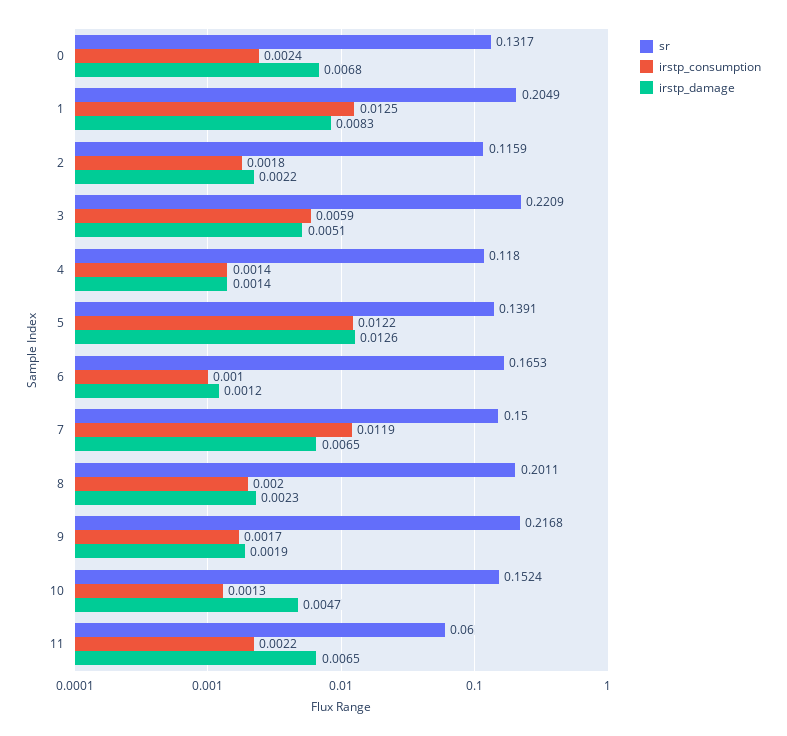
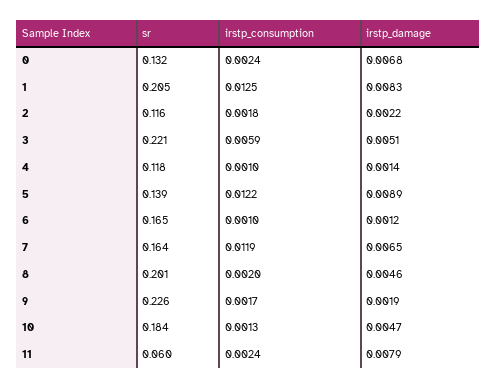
  {
    "sr": {
      "0": 0.1317,
      "1": 0.2049,
      "2": 0.1159,
      "3": 0.2209,
      "4": 0.118,
      "5": 0.1391,
      "6": 0.1653,
-     "7": 0.15,
+     "7": 0.164,
      "8": 0.2011,
-     "9": 0.2168,
+     "9": 0.226,
-     "10": 0.1524,
+     "10": 0.184,
      "11": 0.06
    },
    "irstp_consumption": {
      "0": 0.0024,
      "1": 0.0125,
      "2": 0.0018,
      "3": 0.0059,
-     "4": 0.0014,
+     "4": 0.001,
      "5": 0.0122,
      "6": 0.001,
      "7": 0.0119,
      "8": 0.002,
      "9": 0.0017,
      "10": 0.0013,
-     "11": 0.0022
+     "11": 0.0024
    },
    "irstp_damage": {
      "0": 0.0068,
      "1": 0.0083,
      "2": 0.0022,
      "3": 0.0051,
      "4": 0.0014,
-     "5": 0.0126,
+     "5": 0.0089,
      "6": 0.0012,
      "7": 0.0065,
-     "8": 0.0023,
+     "8": 0.0046,
      "9": 0.0019,
      "10": 0.0047,
-     "11": 0.0065
+     "11": 0.0079
    }
  }

